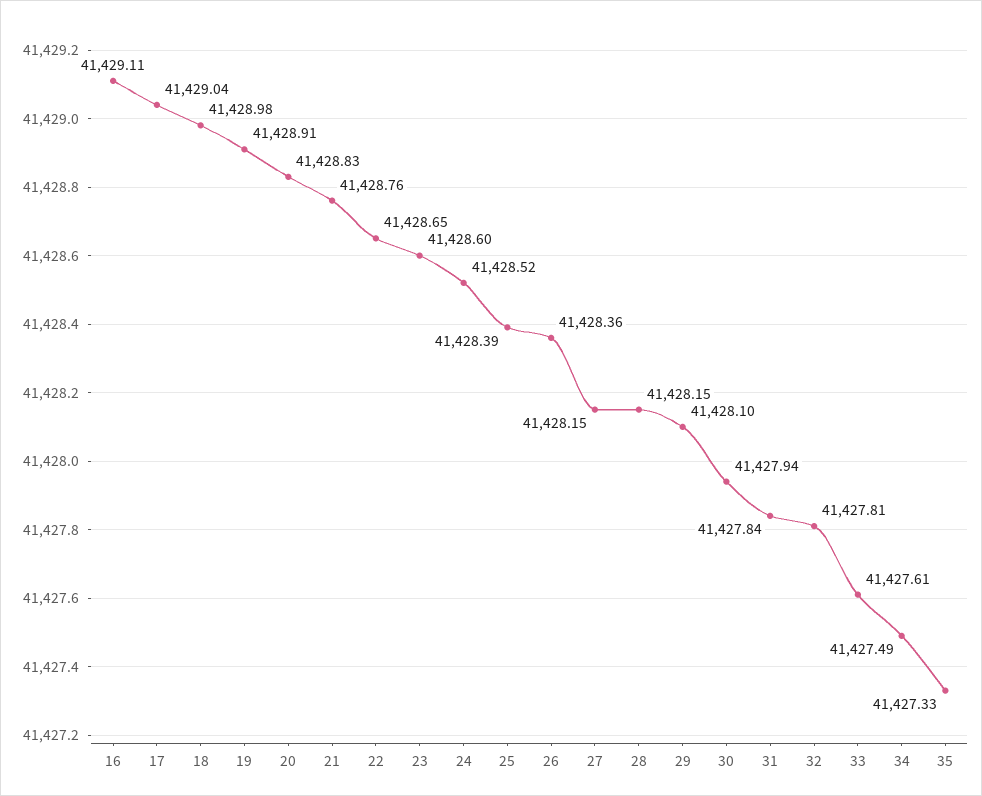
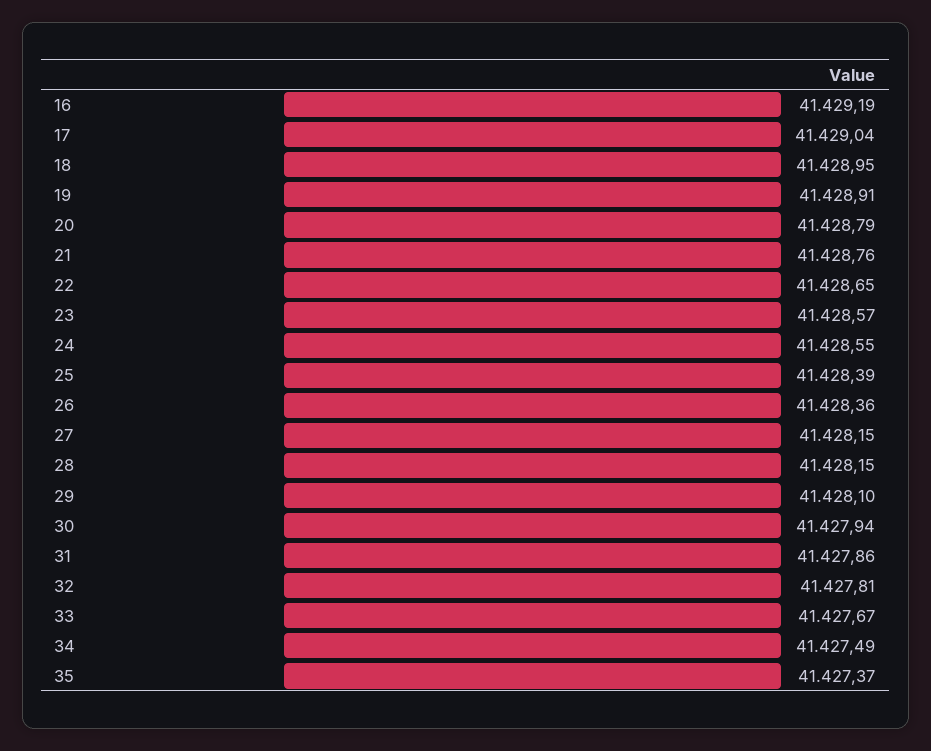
  {
-   "16": 41429.11,
+   "16": 41429.19,
    "17": 41429.04,
-   "18": 41428.98,
+   "18": 41428.95,
    "19": 41428.91,
-   "20": 41428.83,
+   "20": 41428.79,
    "21": 41428.76,
    "22": 41428.65,
-   "23": 41428.6,
+   "23": 41428.57,
-   "24": 41428.52,
+   "24": 41428.55,
    "25": 41428.39,
    "26": 41428.36,
    "27": 41428.15,
    "28": 41428.15,
    "29": 41428.1,
    "30": 41427.94,
-   "31": 41427.84,
+   "31": 41427.86,
    "32": 41427.81,
-   "33": 41427.61,
+   "33": 41427.67,
    "34": 41427.49,
-   "35": 41427.33
+   "35": 41427.37
  }

